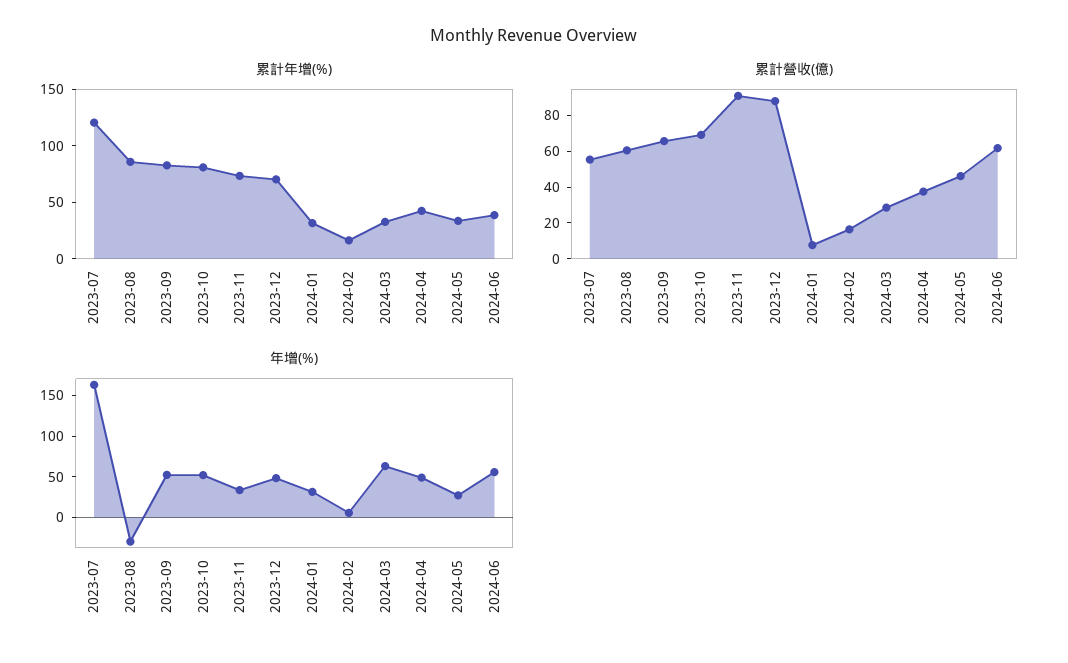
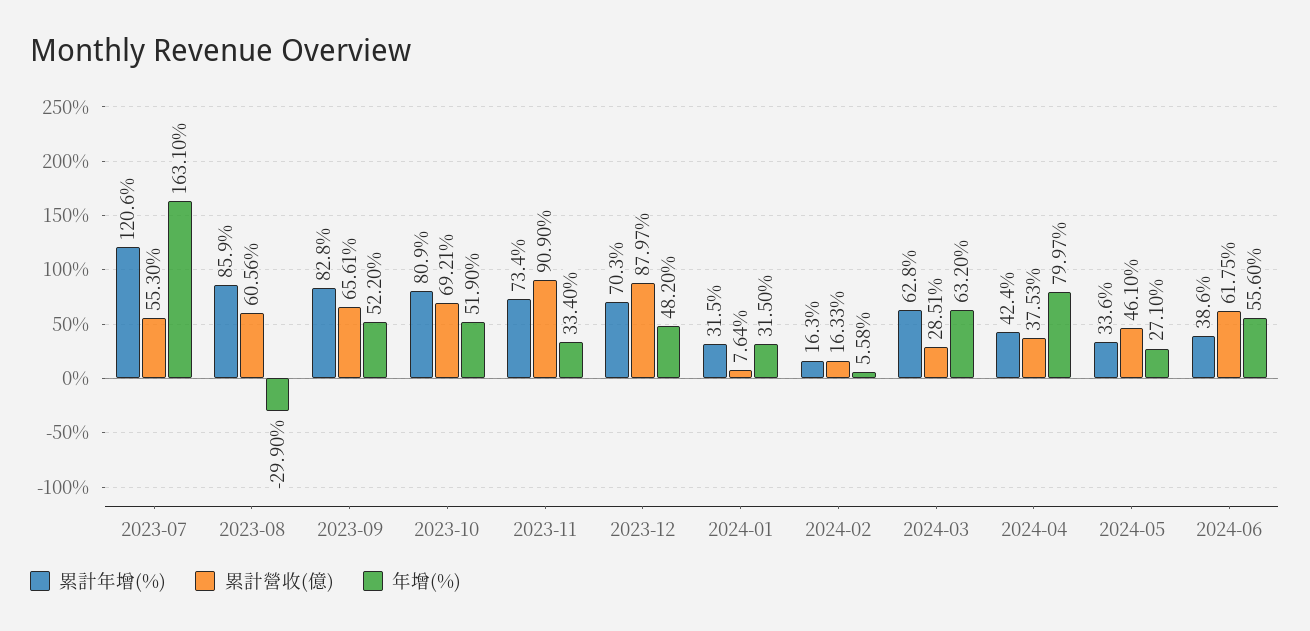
  {
    "累計年增(%)": {
      "2023-07": 120.6,
      "2023-08": 85.9,
      "2023-09": 82.8,
      "2023-10": 80.9,
      "2023-11": 73.4,
      "2023-12": 70.3,
      "2024-01": 31.5,
      "2024-02": 16.3,
-     "2024-03": 30,
+     "2024-03": 62.8,
      "2024-04": 42.4,
      "2024-05": 33.6,
      "2024-06": 38.6
    },
    "累計營收(億)": {
      "2023-07": 55.3,
      "2023-08": 60.56,
      "2023-09": 65.61,
      "2023-10": 69.21,
      "2023-11": 90.9,
      "2023-12": 87.97,
      "2024-01": 7.64,
      "2024-02": 16.33,
      "2024-03": 28.51,
      "2024-04": 37.53,
      "2024-05": 46.1,
      "2024-06": 61.75
    },
    "年增(%)": {
      "2023-07": 163.1,
      "2023-08": -29.9,
      "2023-09": 52.2,
      "2023-10": 51.9,
      "2023-11": 33.4,
      "2023-12": 48.2,
      "2024-01": 31.5,
      "2024-02": 5.58,
      "2024-03": 63.2,
-     "2024-04": 50,
+     "2024-04": 79.97,
      "2024-05": 27.1,
      "2024-06": 55.6
    }
  }

